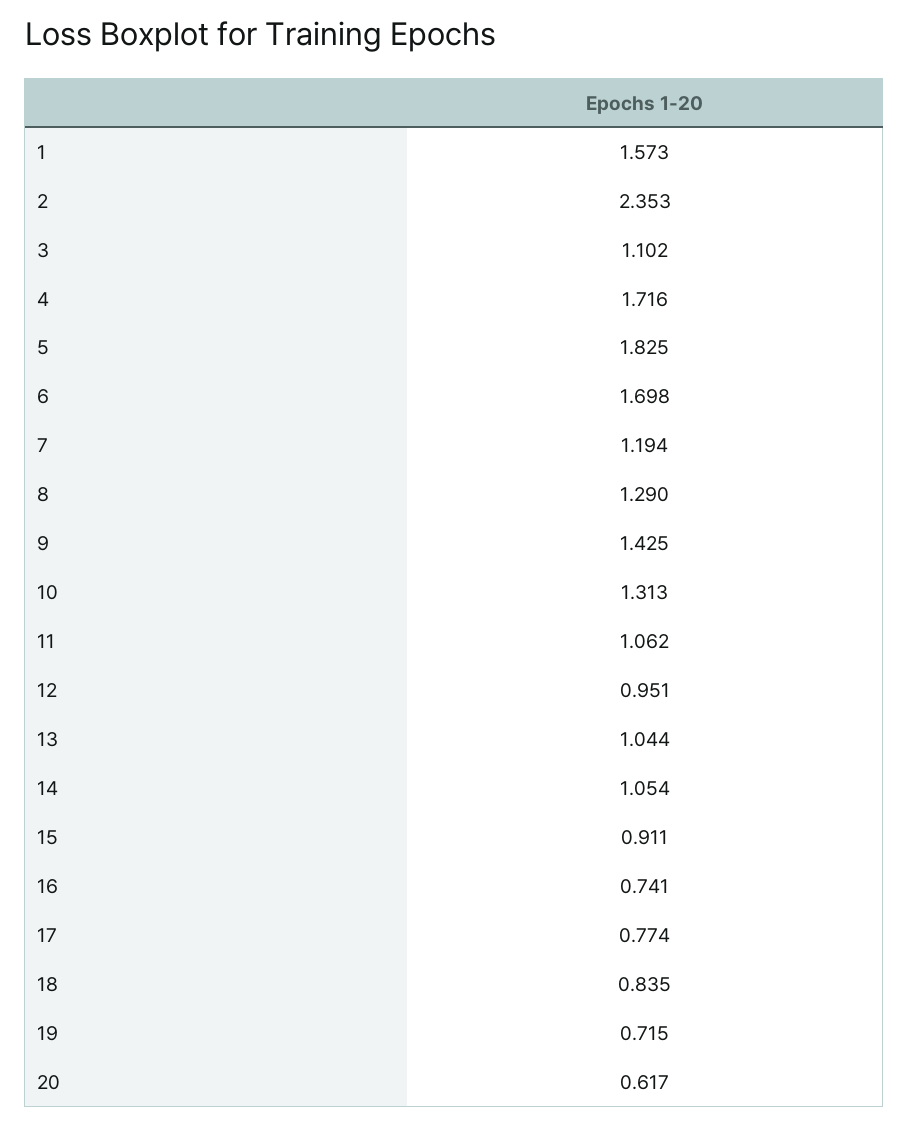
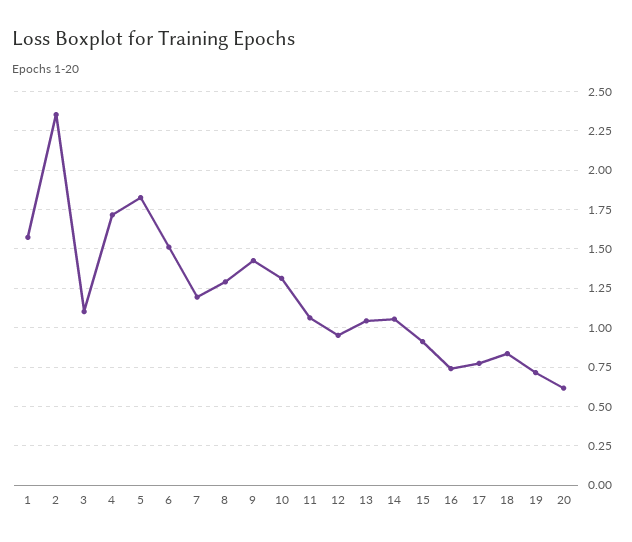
  {
    "1": 1.573,
    "2": 2.353,
    "3": 1.102,
    "4": 1.716,
    "5": 1.825,
-   "6": 1.698,
+   "6": 1.5,
    "7": 1.194,
    "8": 1.29,
    "9": 1.425,
    "10": 1.313,
    "11": 1.062,
    "12": 0.951,
    "13": 1.044,
    "14": 1.054,
    "15": 0.911,
    "16": 0.741,
    "17": 0.774,
    "18": 0.835,
    "19": 0.715,
    "20": 0.617
  }

